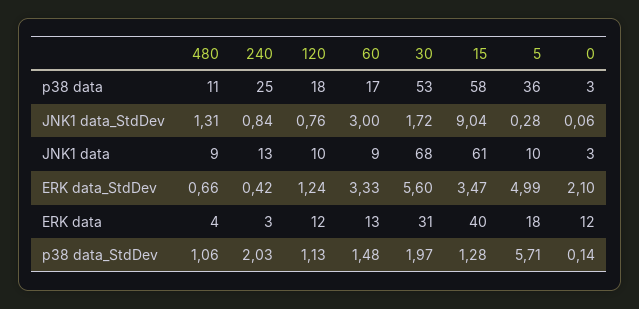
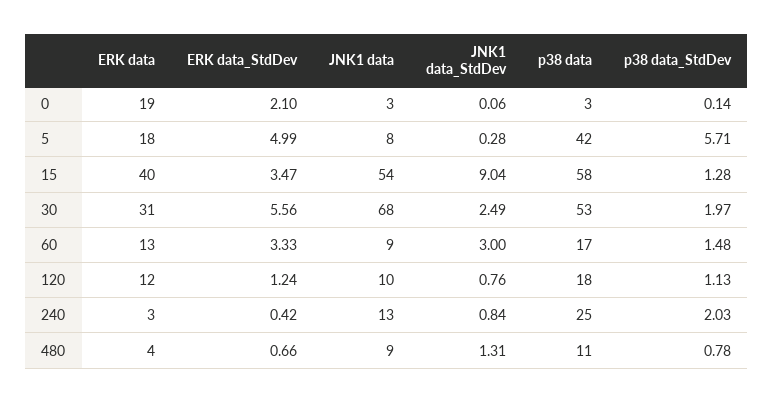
  {
    "480": {
      "p38 data": 11,
      "JNK1 data_StdDev": 1.31,
      "JNK1 data": 9,
      "ERK data_StdDev": 0.66,
      "ERK data": 4,
-     "p38 data_StdDev": 1.06
+     "p38 data_StdDev": 0.78
    },
    "240": {
      "p38 data": 25,
      "JNK1 data_StdDev": 0.84,
      "JNK1 data": 13,
      "ERK data_StdDev": 0.42,
      "ERK data": 3,
      "p38 data_StdDev": 2.03
    },
    "120": {
      "p38 data": 18,
      "JNK1 data_StdDev": 0.76,
      "JNK1 data": 10,
      "ERK data_StdDev": 1.24,
      "ERK data": 12,
      "p38 data_StdDev": 1.13
    },
    "60": {
      "p38 data": 17,
      "JNK1 data_StdDev": 3,
      "JNK1 data": 9,
      "ERK data_StdDev": 3.33,
      "ERK data": 13,
      "p38 data_StdDev": 1.48
    },
    "30": {
      "p38 data": 53,
-     "JNK1 data_StdDev": 1.72,
+     "JNK1 data_StdDev": 2.49,
      "JNK1 data": 68,
-     "ERK data_StdDev": 5.6,
+     "ERK data_StdDev": 5.56,
      "ERK data": 31,
      "p38 data_StdDev": 1.97
    },
    "15": {
      "p38 data": 58,
      "JNK1 data_StdDev": 9.04,
-     "JNK1 data": 61,
+     "JNK1 data": 54,
      "ERK data_StdDev": 3.47,
      "ERK data": 40,
      "p38 data_StdDev": 1.28
    },
    "5": {
-     "p38 data": 36,
+     "p38 data": 42,
      "JNK1 data_StdDev": 0.28,
-     "JNK1 data": 10,
+     "JNK1 data": 8,
      "ERK data_StdDev": 4.99,
      "ERK data": 18,
      "p38 data_StdDev": 5.71
    },
    "0": {
      "p38 data": 3,
      "JNK1 data_StdDev": 0.06,
      "JNK1 data": 3,
      "ERK data_StdDev": 2.1,
-     "ERK data": 12,
+     "ERK data": 19,
      "p38 data_StdDev": 0.14
    }
  }

